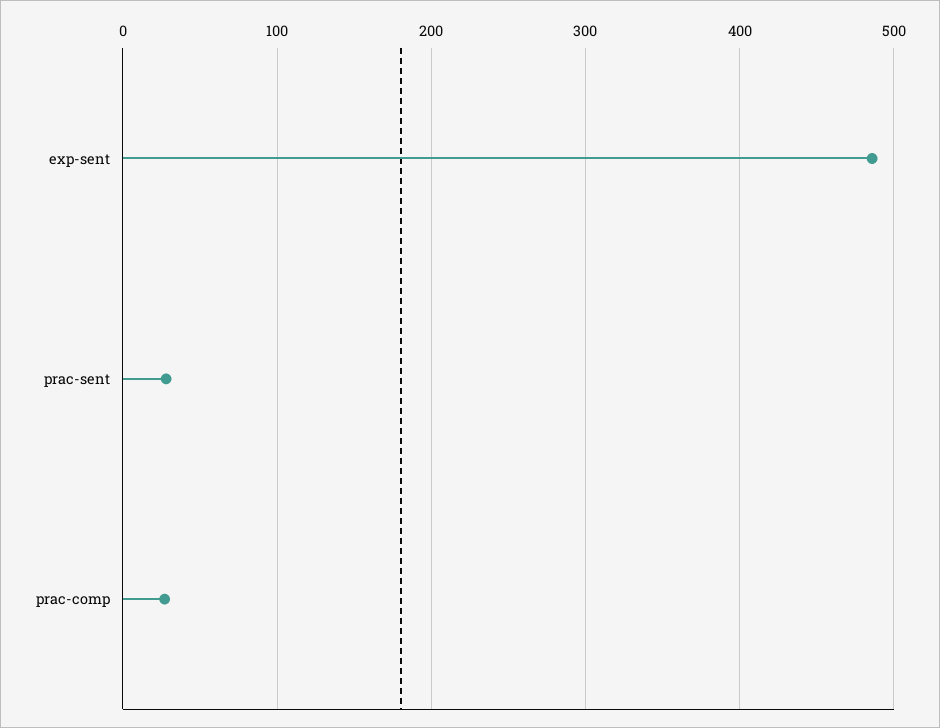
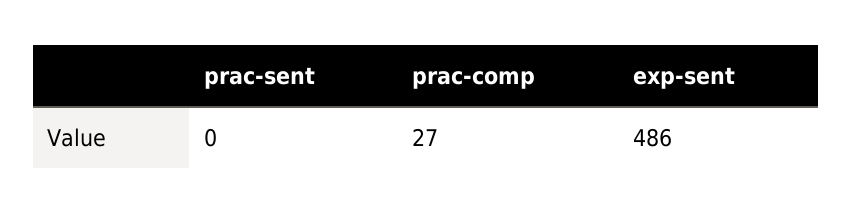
  {
    "exp-sent": 486,
-   "prac-sent": 30,
+   "prac-sent": 0,
    "prac-comp": 27
  }

